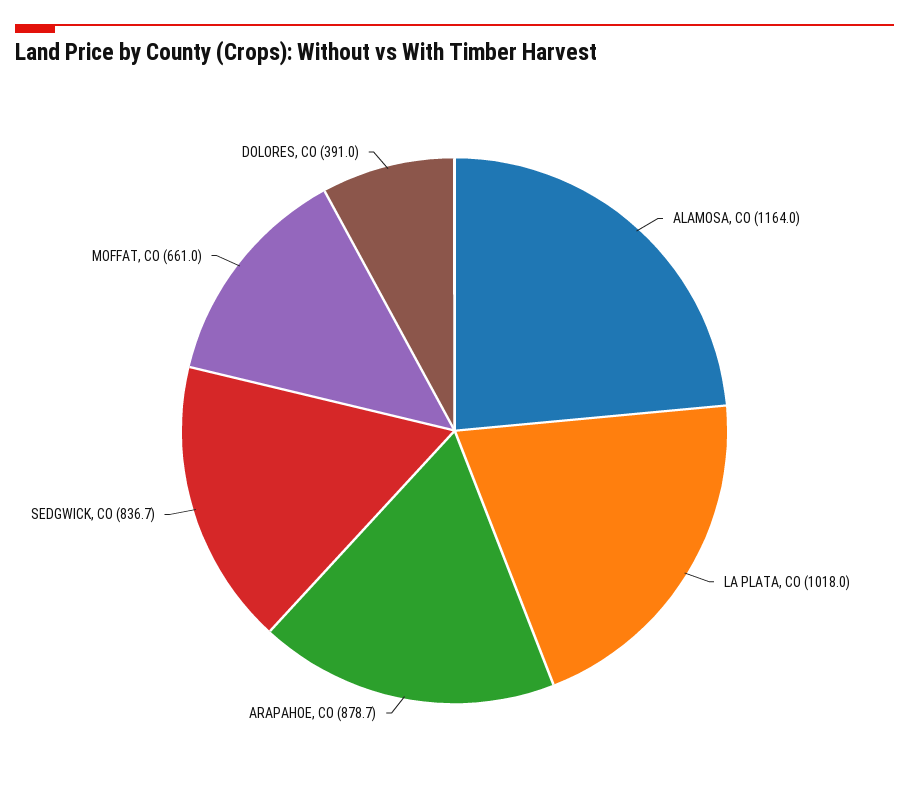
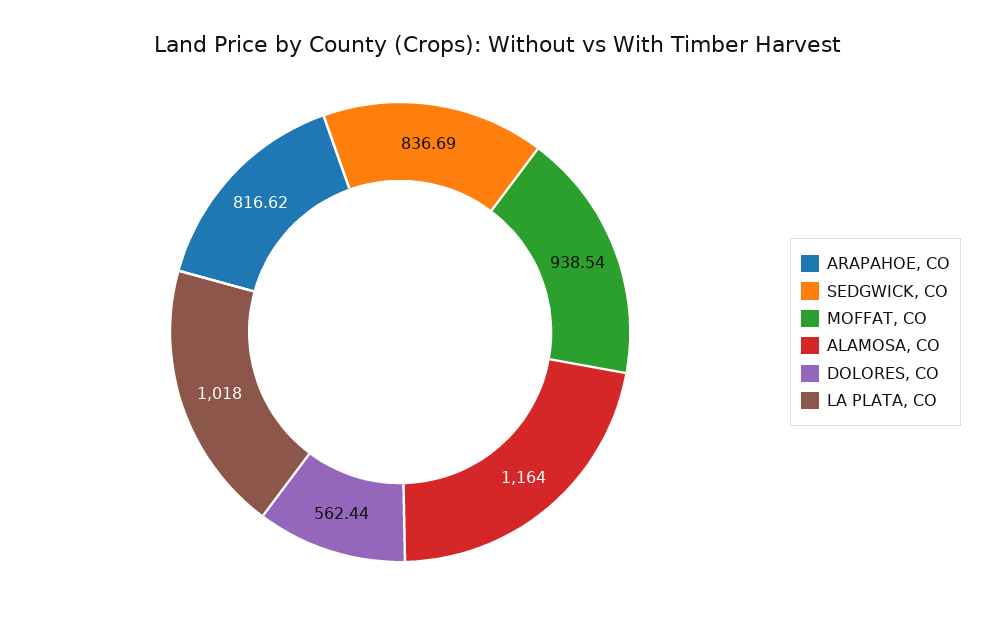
  {
    "ALAMOSA, CO": 1164,
    "LA PLATA, CO": 1018,
-   "ARAPAHOE, CO": 878.7,
+   "ARAPAHOE, CO": 816.62,
    "SEDGWICK, CO": 836.69,
-   "MOFFAT, CO": 661,
+   "MOFFAT, CO": 938.54,
-   "DOLORES, CO": 391
+   "DOLORES, CO": 562.44
  }

